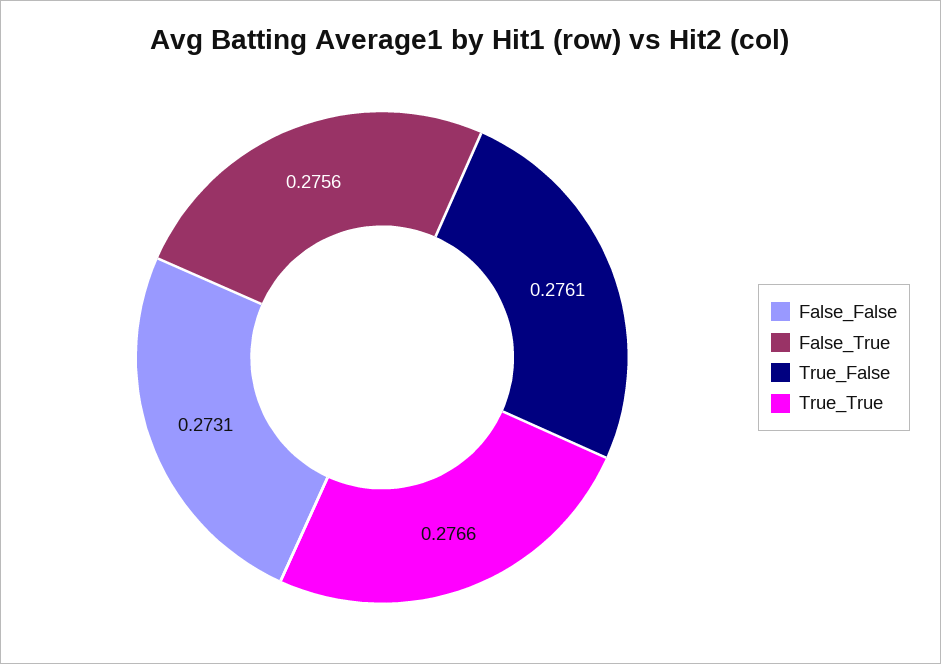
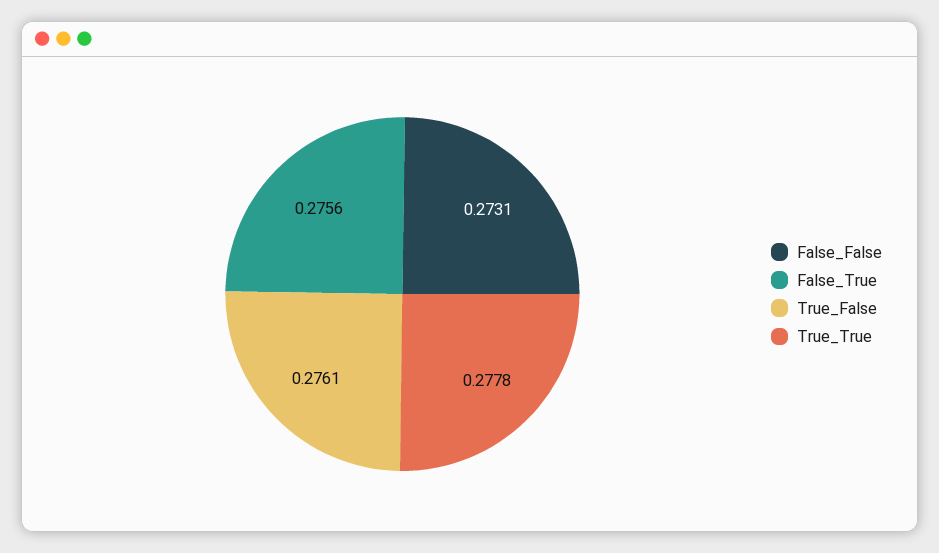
  {
    "False_False": 0.2731,
    "False_True": 0.2756,
    "True_False": 0.2761,
-   "True_True": 0.2766
+   "True_True": 0.2778
  }

